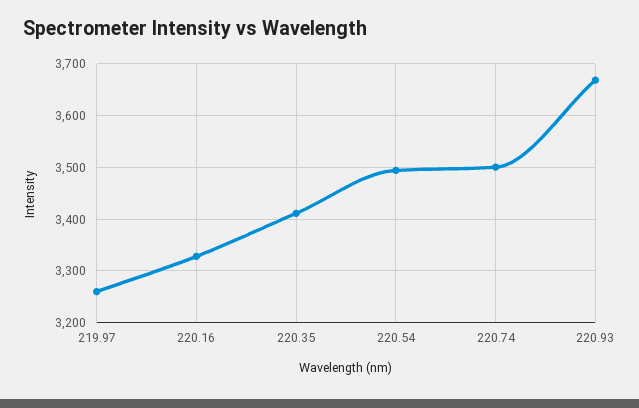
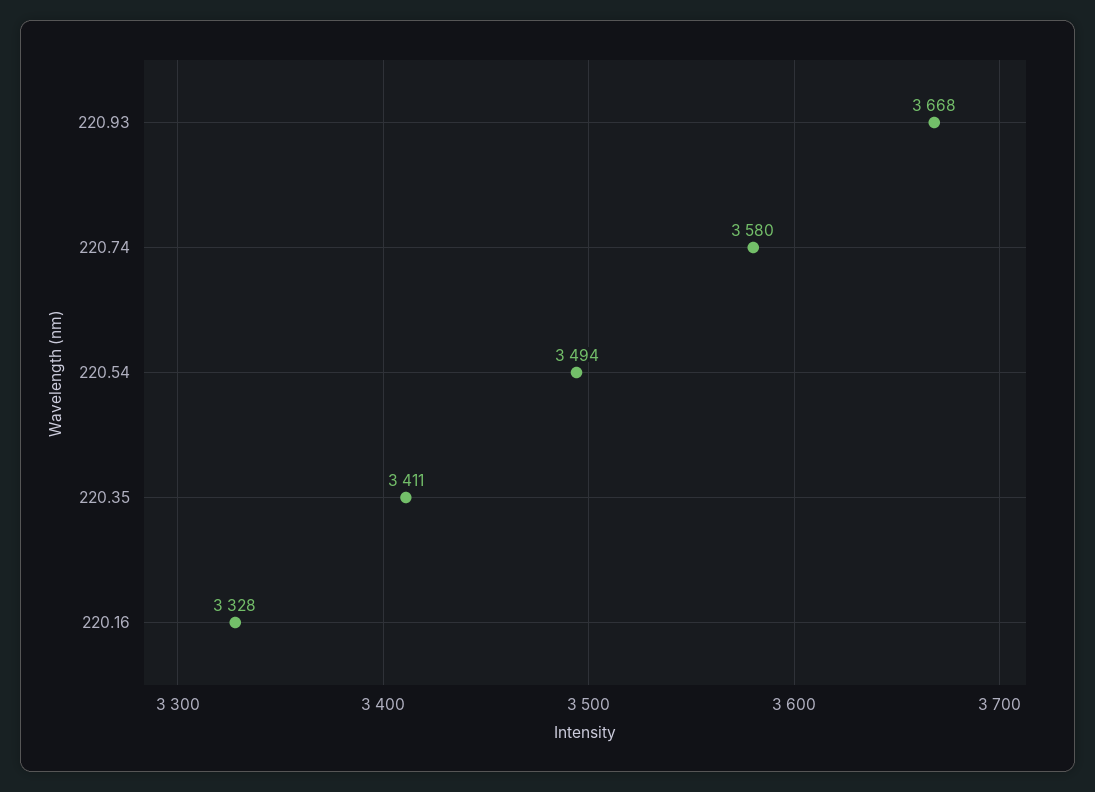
  {
-   "219.97": 3260,
    "220.16": 3328,
    "220.35": 3411,
    "220.54": 3494,
-   "220.74": 3500,
+   "220.74": 3580,
    "220.93": 3668
  }

